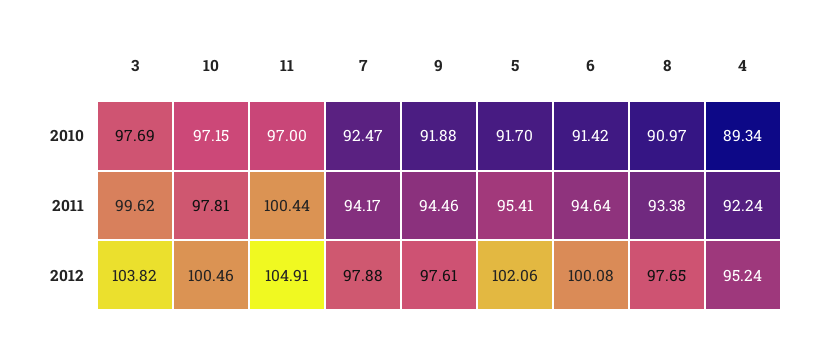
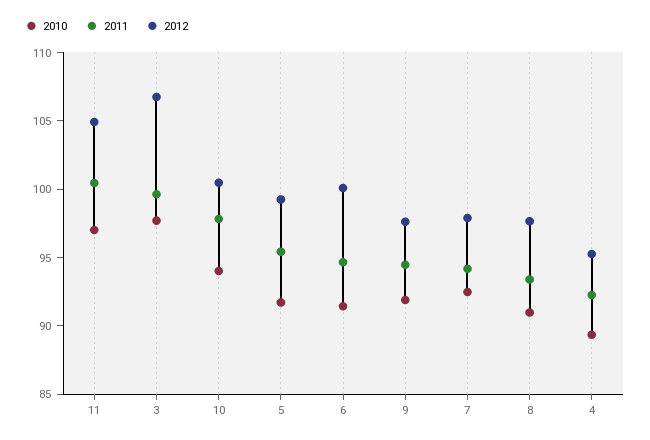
  {
    "2010": {
      "3": 97.69,
-     "10": 97.15,
+     "10": 94,
      "11": 97,
      "7": 92.47,
      "9": 91.88,
      "5": 91.7,
      "6": 91.42,
      "8": 90.97,
      "4": 89.34
    },
    "2011": {
      "3": 99.62,
      "10": 97.81,
      "11": 100.44,
      "7": 94.17,
      "9": 94.46,
      "5": 95.41,
      "6": 94.64,
      "8": 93.38,
      "4": 92.24
    },
    "2012": {
-     "3": 103.82,
+     "3": 107,
      "10": 100.46,
      "11": 104.91,
      "7": 97.88,
      "9": 97.61,
-     "5": 102.06,
+     "5": 99,
      "6": 100.08,
      "8": 97.65,
      "4": 95.24
    }
  }

